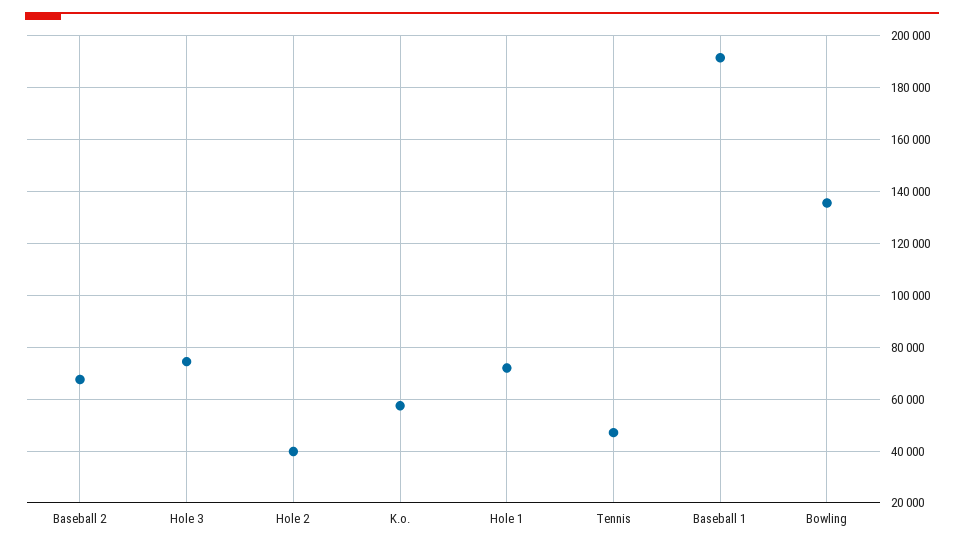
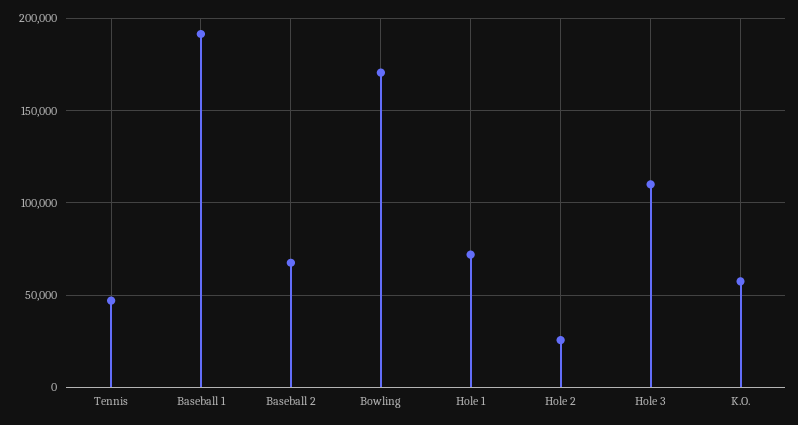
  {
    "Baseball 2": 67500,
-   "Hole 3": 75000,
+   "Hole 3": 110000,
-   "Hole 2": 40000,
+   "Hole 2": 25000,
    "K.o.": 57500,
    "Hole 1": 72500,
    "Tennis": 47500,
    "Baseball 1": 192500,
-   "Bowling": 135000
+   "Bowling": 170000
  }

